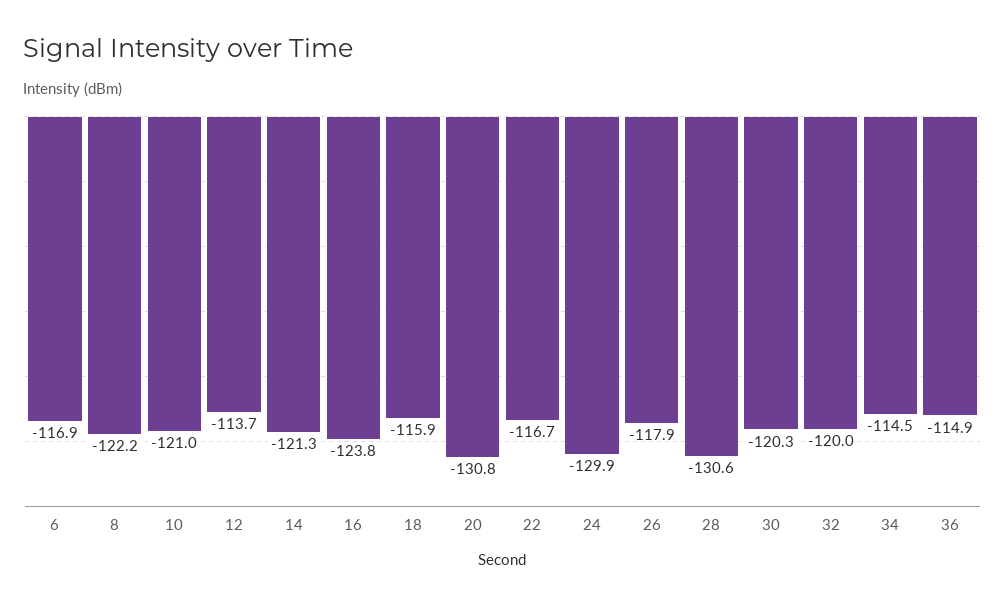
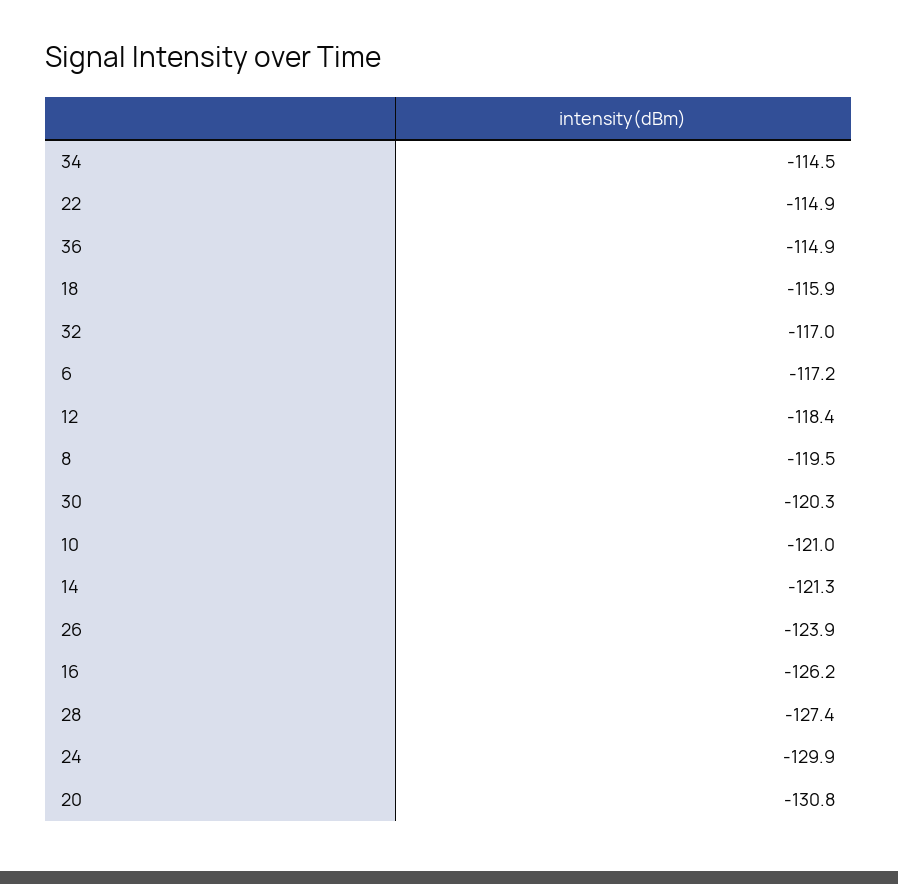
  {
-   "6": -116.9,
+   "6": -117.2,
-   "8": -122.2,
+   "8": -119.5,
    "10": -121,
-   "12": -113.7,
+   "12": -118.4,
    "14": -121.3,
-   "16": -123.8,
+   "16": -126.2,
    "18": -115.9,
    "20": -130.8,
-   "22": -116.7,
+   "22": -114.9,
    "24": -129.9,
-   "26": -117.9,
+   "26": -123.9,
-   "28": -130.6,
+   "28": -127.4,
    "30": -120.3,
-   "32": -120,
+   "32": -117,
    "34": -114.5,
    "36": -114.9
  }

